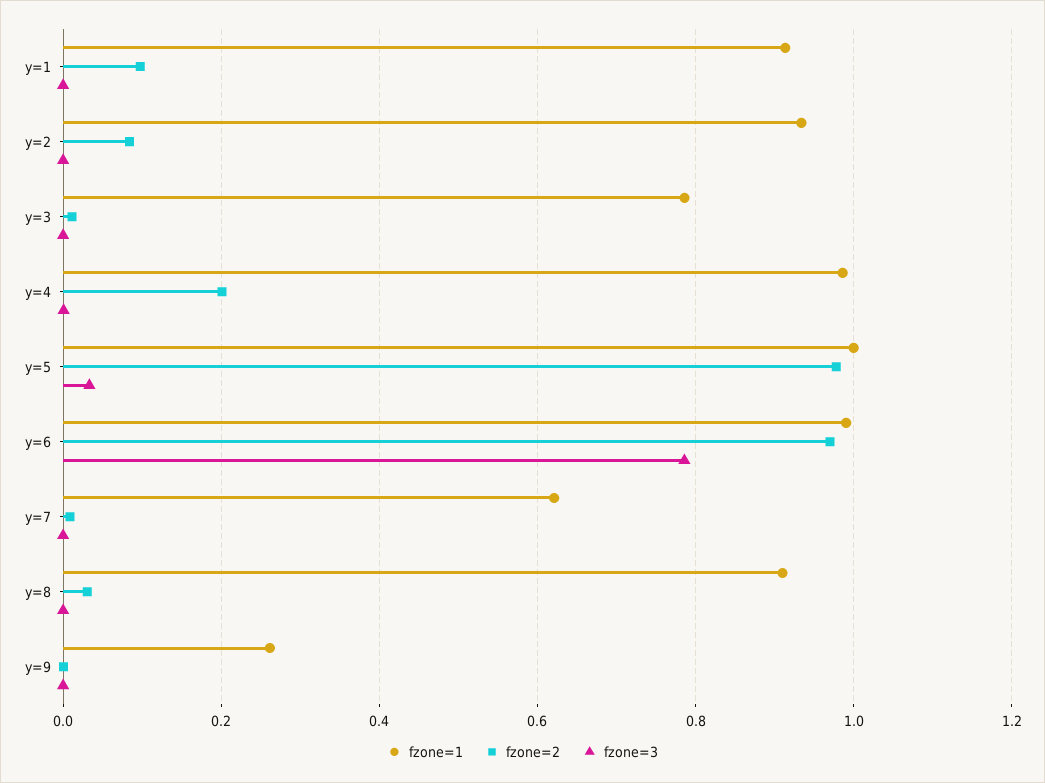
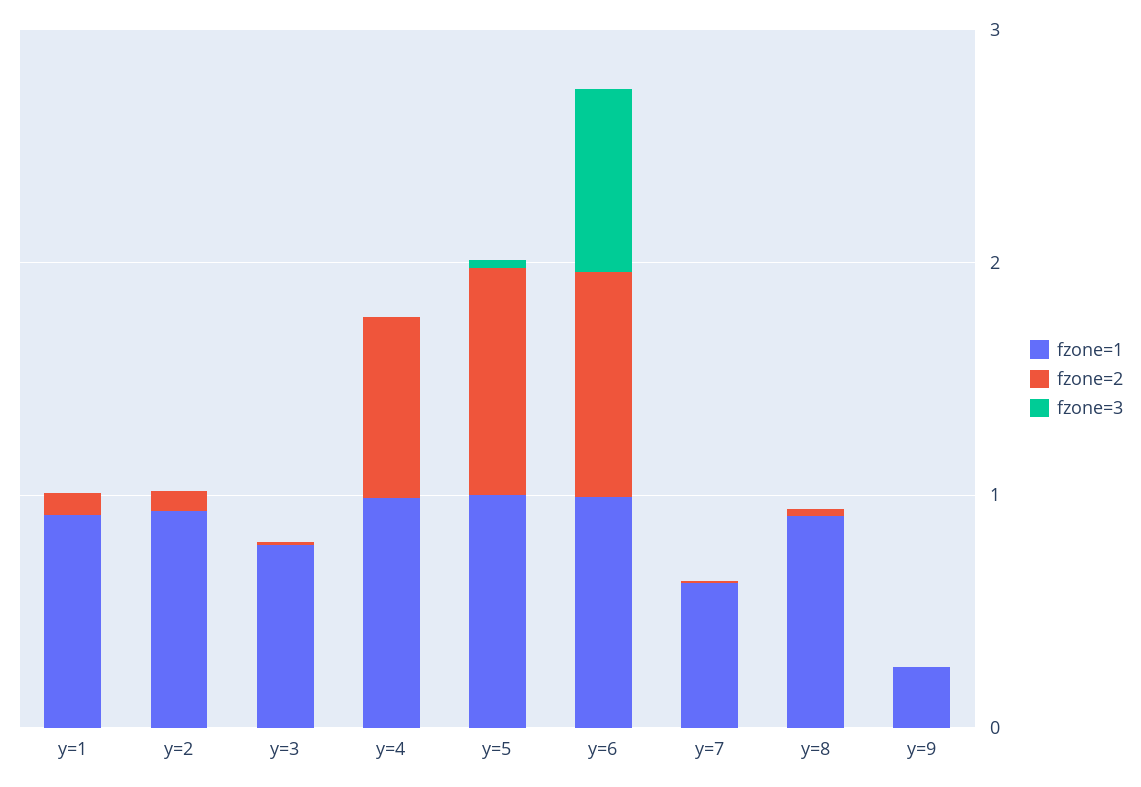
  {
    "fzone=1": {
      "y=1": 0.92,
      "y=2": 0.94,
      "y=3": 0.78,
      "y=4": 0.98,
      "y=5": 1,
      "y=6": 1,
      "y=7": 0.62,
      "y=8": 0.92,
      "y=9": 0.26
    },
    "fzone=2": {
      "y=1": 0.1,
      "y=2": 0.08,
      "y=3": 0.02,
-     "y=4": 0.2,
+     "y=4": 0.8,
      "y=5": 0.98,
      "y=6": 0.98,
      "y=7": 0,
      "y=8": 0.04,
      "y=9": 0
    },
    "fzone=3": {
      "y=1": 0,
      "y=2": 0,
      "y=3": 0,
      "y=4": 0,
      "y=5": 0.04,
      "y=6": 0.78,
      "y=7": 0,
      "y=8": 0,
      "y=9": 0
    }
  }

